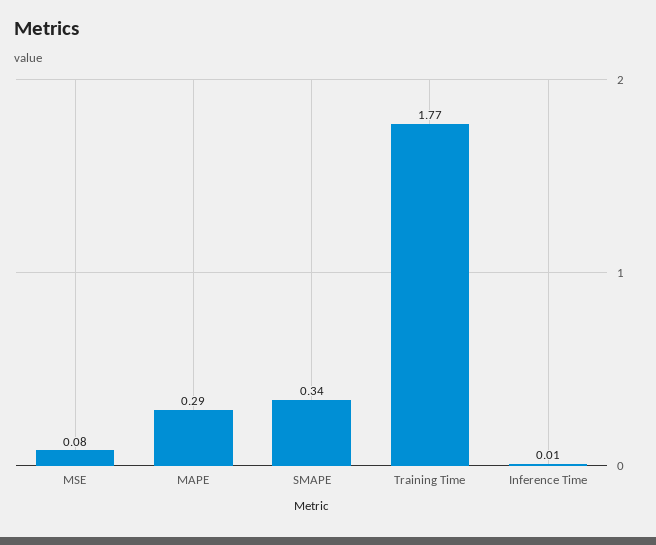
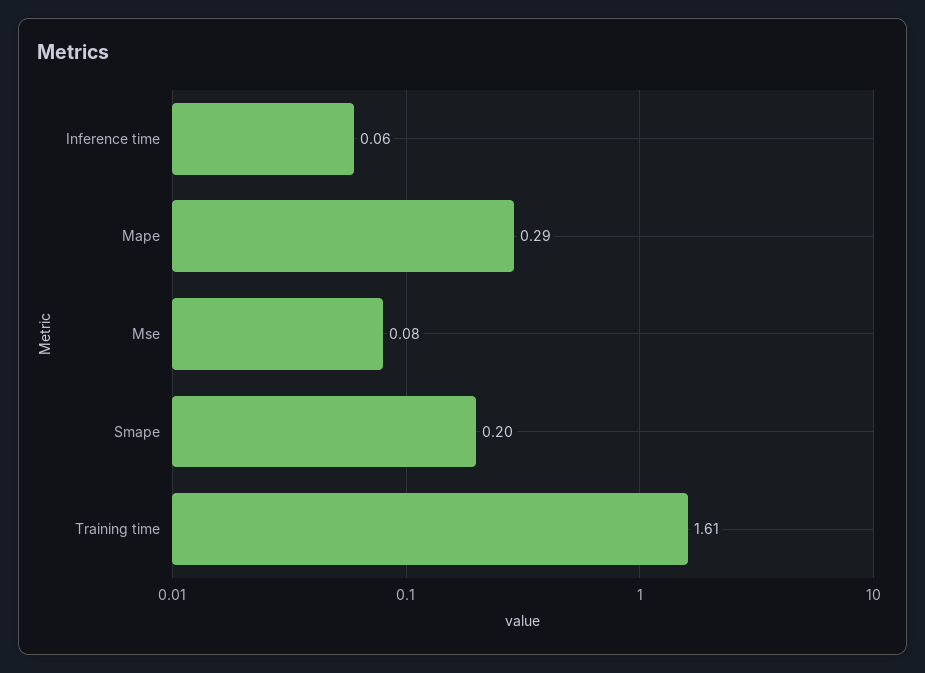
  {
    "MSE": 0.08,
    "MAPE": 0.29,
-   "SMAPE": 0.34,
+   "SMAPE": 0.2,
-   "Training Time": 1.77,
+   "Training Time": 1.61,
-   "Inference Time": 0.01
+   "Inference Time": 0.06
  }

